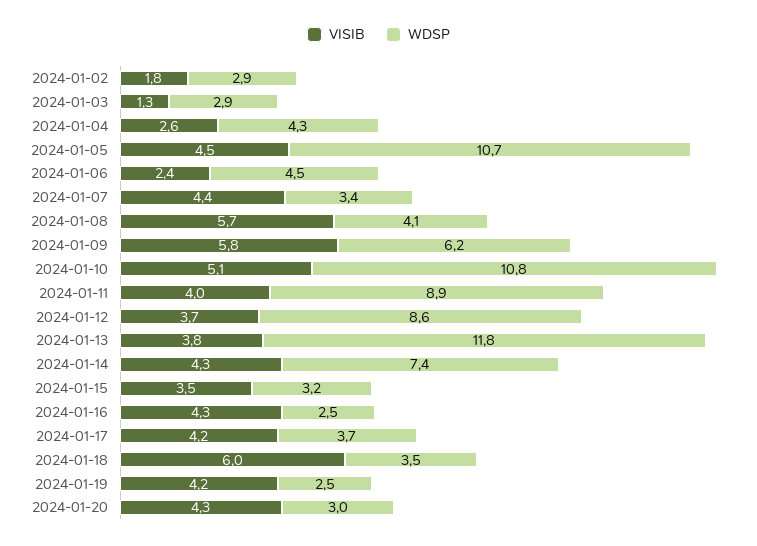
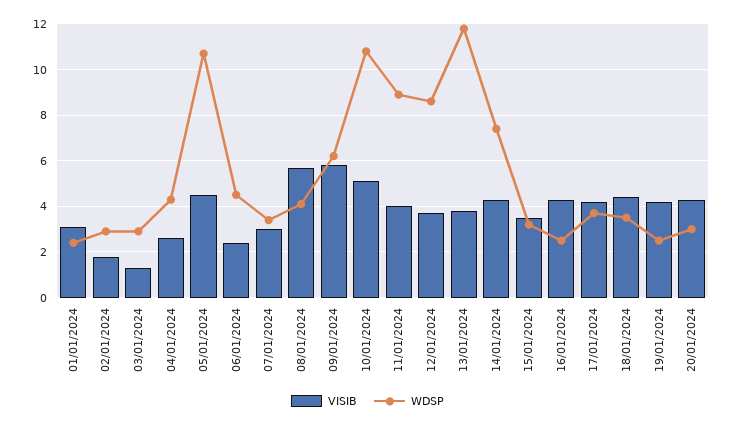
  {
    "VISIB": {
      "2024-01-02": 1.8,
      "2024-01-03": 1.3,
      "2024-01-04": 2.6,
      "2024-01-05": 4.5,
      "2024-01-06": 2.4,
-     "2024-01-07": 4.4,
+     "2024-01-07": 3,
      "2024-01-08": 5.7,
      "2024-01-09": 5.8,
      "2024-01-10": 5.1,
      "2024-01-11": 4,
      "2024-01-12": 3.7,
      "2024-01-13": 3.8,
      "2024-01-14": 4.3,
      "2024-01-15": 3.5,
      "2024-01-16": 4.3,
      "2024-01-17": 4.2,
-     "2024-01-18": 6,
+     "2024-01-18": 4.5,
      "2024-01-19": 4.2,
-     "2024-01-20": 4.3
+     "2024-01-20": 4.3,
+     "01/01/2024": 3
    },
    "WDSP": {
      "2024-01-02": 2.9,
      "2024-01-03": 2.9,
      "2024-01-04": 4.3,
      "2024-01-05": 10.7,
      "2024-01-06": 4.5,
      "2024-01-07": 3.4,
      "2024-01-08": 4.1,
      "2024-01-09": 6.2,
      "2024-01-10": 10.8,
      "2024-01-11": 8.9,
      "2024-01-12": 8.6,
      "2024-01-13": 11.8,
      "2024-01-14": 7.4,
      "2024-01-15": 3.2,
      "2024-01-16": 2.5,
      "2024-01-17": 3.7,
      "2024-01-18": 3.5,
      "2024-01-19": 2.5,
-     "2024-01-20": 3
+     "2024-01-20": 3,
+     "01/01/2024": 2.5
    }
  }

